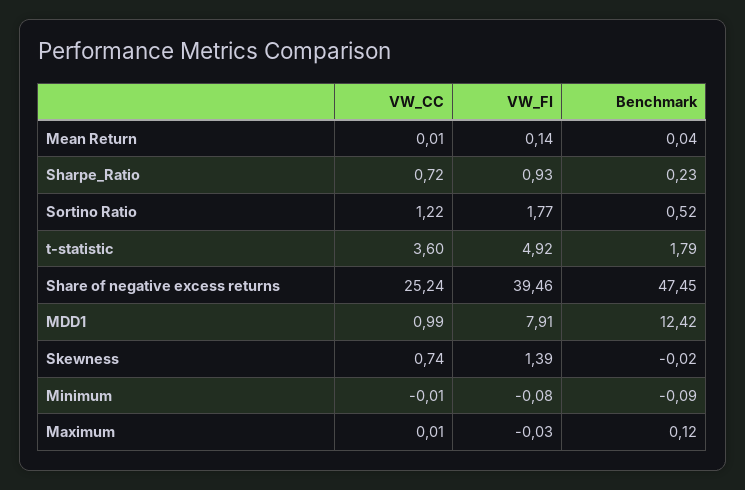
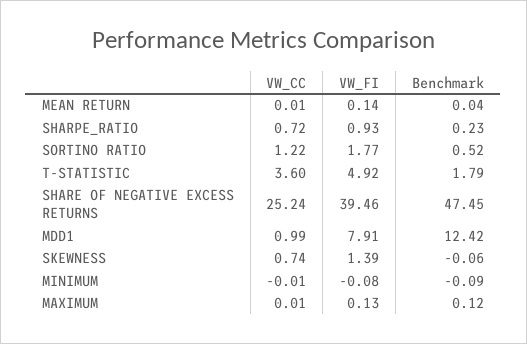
  {
    "VW_CC": {
      "Mean Return": 0.01,
      "Sharpe_Ratio": 0.72,
      "Sortino Ratio": 1.22,
      "t-statistic": 3.6,
      "Share of negative excess returns": 25.24,
      "MDD1": 0.99,
      "Skewness": 0.74,
      "Minimum": -0.01,
      "Maximum": 0.01
    },
    "VW_FI": {
      "Mean Return": 0.14,
      "Sharpe_Ratio": 0.93,
      "Sortino Ratio": 1.77,
      "t-statistic": 4.92,
      "Share of negative excess returns": 39.46,
      "MDD1": 7.91,
      "Skewness": 1.39,
      "Minimum": -0.08,
-     "Maximum": -0.03
+     "Maximum": 0.13
    },
    "Benchmark": {
      "Mean Return": 0.04,
      "Sharpe_Ratio": 0.23,
      "Sortino Ratio": 0.52,
      "t-statistic": 1.79,
      "Share of negative excess returns": 47.45,
      "MDD1": 12.42,
-     "Skewness": -0.02,
+     "Skewness": -0.06,
      "Minimum": -0.09,
      "Maximum": 0.12
    }
  }

